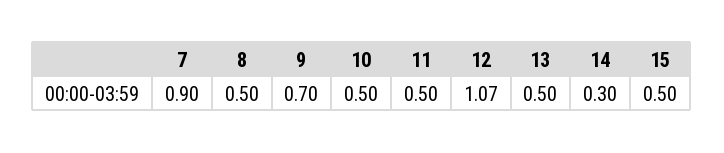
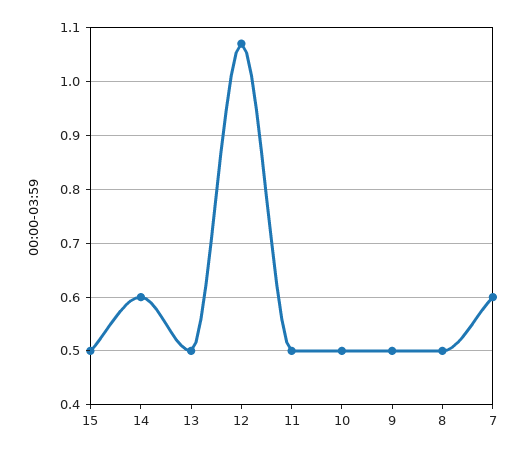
  {
-   "7": 0.9,
+   "7": 0.6,
    "8": 0.5,
-   "9": 0.7,
+   "9": 0.5,
    "10": 0.5,
    "11": 0.5,
    "12": 1.07,
    "13": 0.5,
-   "14": 0.3,
+   "14": 0.6,
    "15": 0.5
  }

